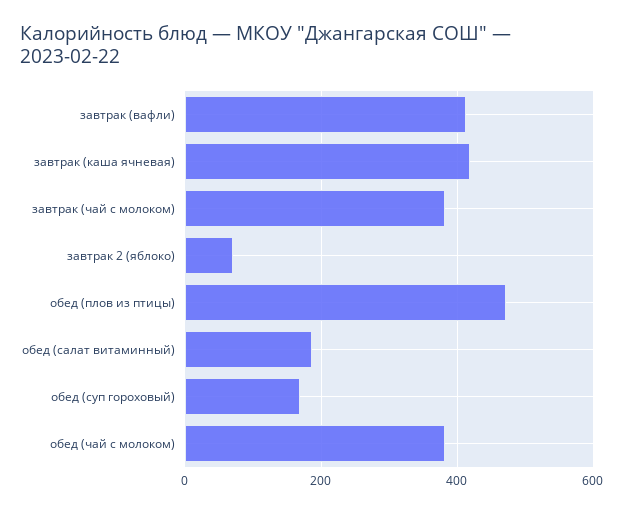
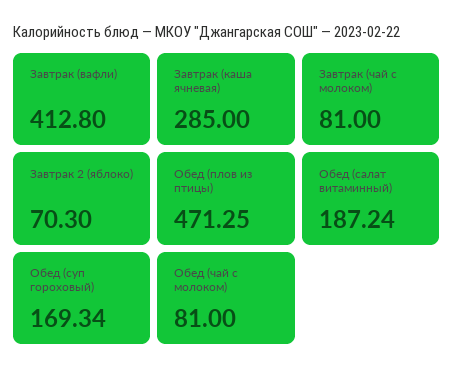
  {
    "завтрак (вафли)": 412.8,
-   "завтрак (каша ячневая)": 420,
+   "завтрак (каша ячневая)": 285,
-   "завтрак (чай с молоком)": 380,
+   "завтрак (чай с молоком)": 81,
    "завтрак 2 (яблоко)": 70.3,
    "обед (плов из птицы)": 471.25,
    "обед (салат витаминный)": 187.24,
    "обед (суп гороховый)": 169.34,
-   "обед (чай с молоком)": 380
+   "обед (чай с молоком)": 81
  }

